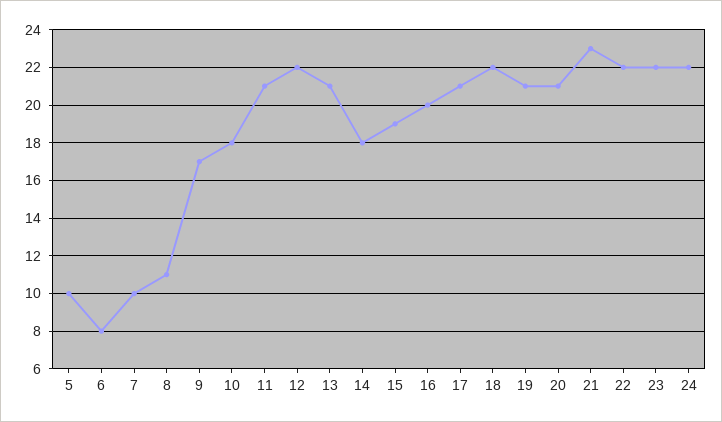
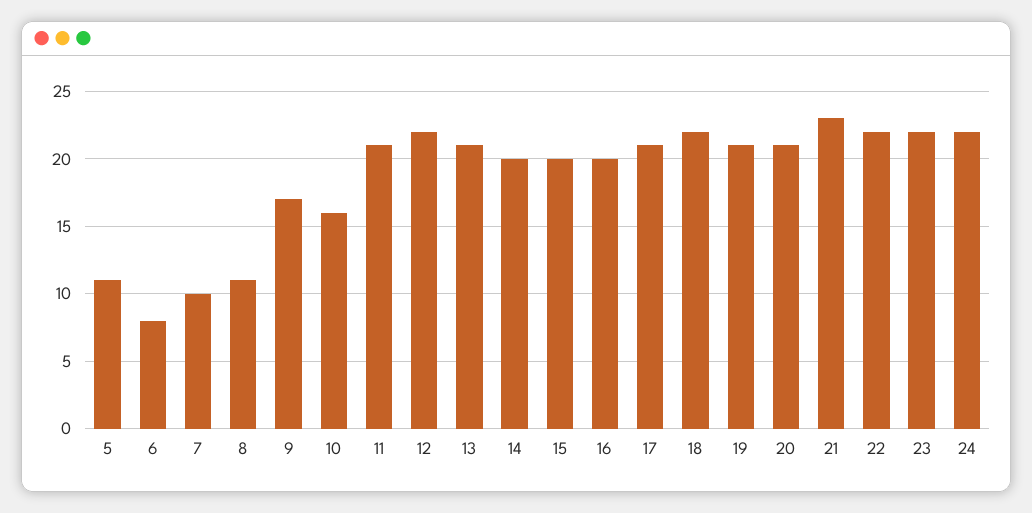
  {
-   "5": 10,
+   "5": 11,
    "6": 8,
    "7": 10,
    "8": 11,
    "9": 17,
-   "10": 18,
+   "10": 16,
    "11": 21,
    "12": 22,
    "13": 21,
-   "14": 18,
+   "14": 20,
-   "15": 19,
+   "15": 20,
    "16": 20,
    "17": 21,
    "18": 22,
    "19": 21,
    "20": 21,
    "21": 23,
    "22": 22,
    "23": 22,
    "24": 22
  }

